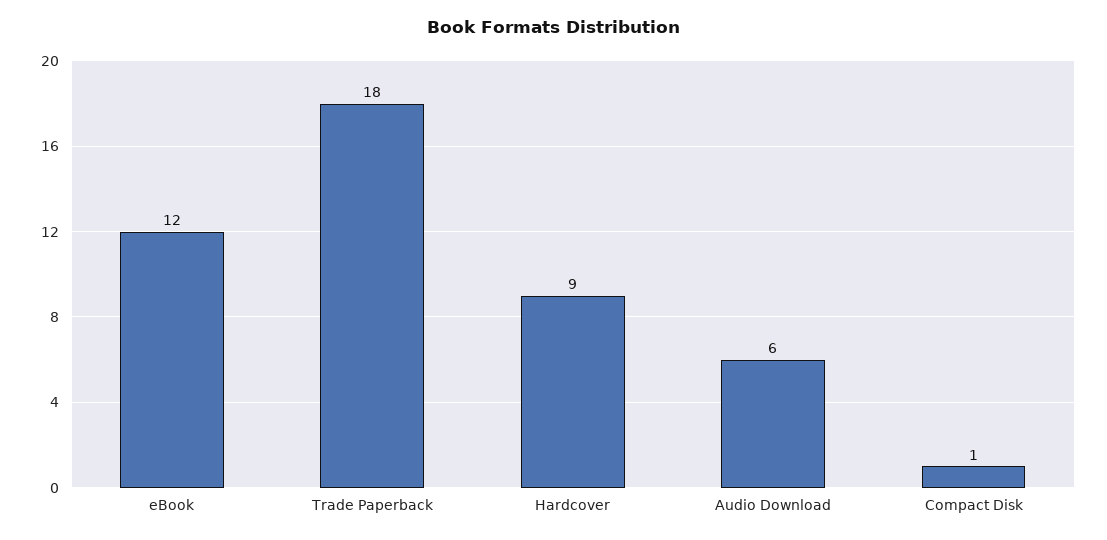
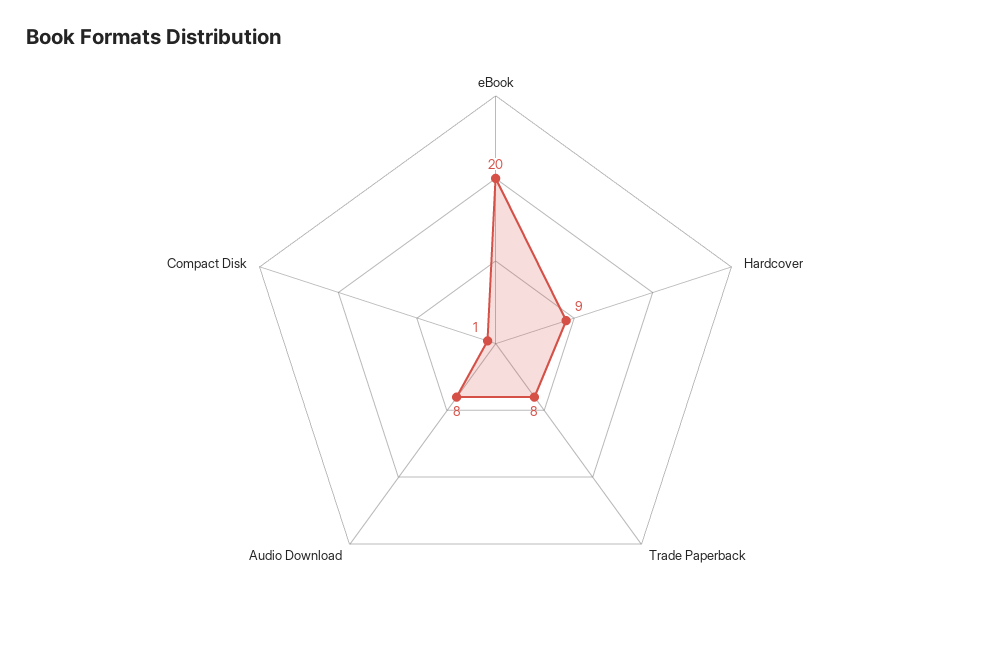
  {
-   "eBook": 12,
+   "eBook": 20,
-   "Trade Paperback": 18,
+   "Trade Paperback": 8,
    "Hardcover": 9,
-   "Audio Download": 6,
+   "Audio Download": 8,
    "Compact Disk": 1
  }

